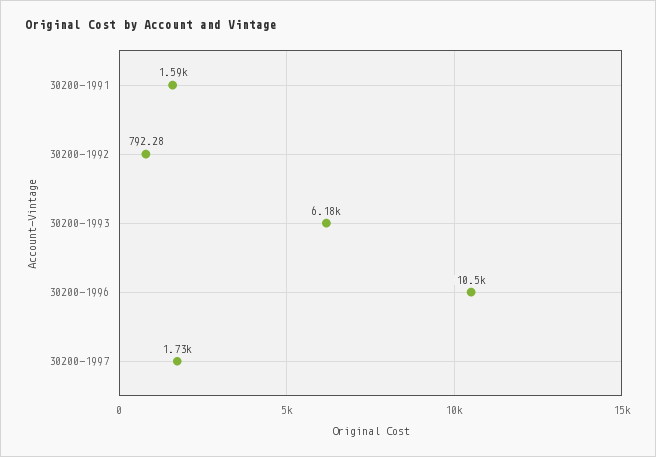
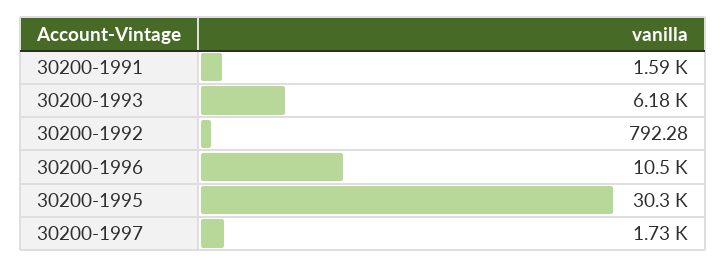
  {
    "30200-1991": 1590,
    "30200-1992": 792.28,
    "30200-1993": 6180,
    "30200-1996": 10500,
-   "30200-1997": 1730
+   "30200-1997": 1730,
+   "30200-1995": 30300
  }

